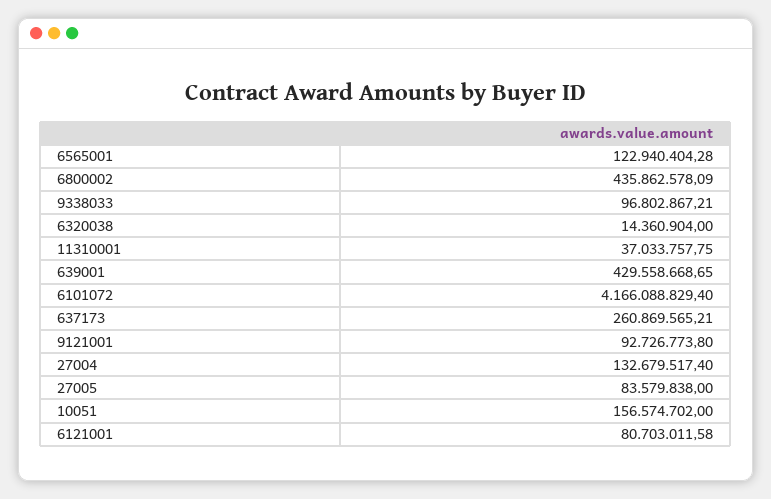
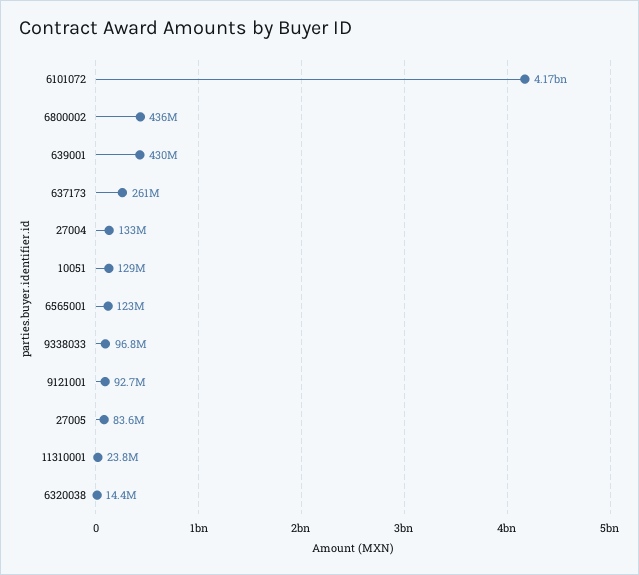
  {
    "6565001": 122940404.28,
    "6800002": 435862578.09,
    "9338033": 96802867.21,
    "6320038": 14360904,
-   "11310001": 37033757.75,
+   "11310001": 23800000,
    "639001": 429558668.65,
    "6101072": 4166088829.4,
    "637173": 260869565.21,
    "9121001": 92726773.8,
    "27004": 132679517.4,
    "27005": 83579838,
-   "10051": 156574702,
+   "10051": 129000000
-   "6121001": 80703011.58
  }

